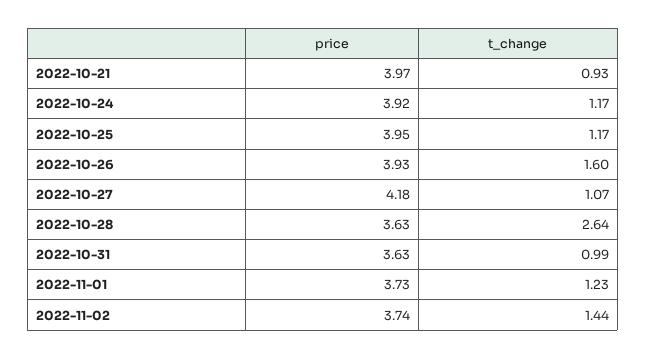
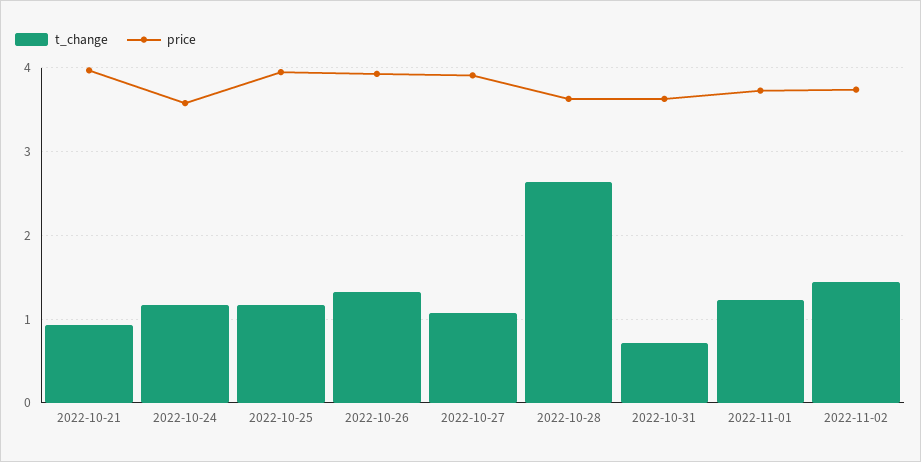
  {
    "price": {
      "2022-10-21": 3.97,
-     "2022-10-24": 3.92,
+     "2022-10-24": 3.6,
      "2022-10-25": 3.95,
      "2022-10-26": 3.93,
-     "2022-10-27": 4.18,
+     "2022-10-27": 3.9,
      "2022-10-28": 3.63,
      "2022-10-31": 3.63,
      "2022-11-01": 3.73,
      "2022-11-02": 3.74
    },
    "t_change": {
      "2022-10-21": 0.93,
      "2022-10-24": 1.17,
      "2022-10-25": 1.17,
-     "2022-10-26": 1.6,
+     "2022-10-26": 1.3,
      "2022-10-27": 1.07,
      "2022-10-28": 2.64,
-     "2022-10-31": 0.99,
+     "2022-10-31": 0.7,
      "2022-11-01": 1.23,
      "2022-11-02": 1.44
    }
  }

